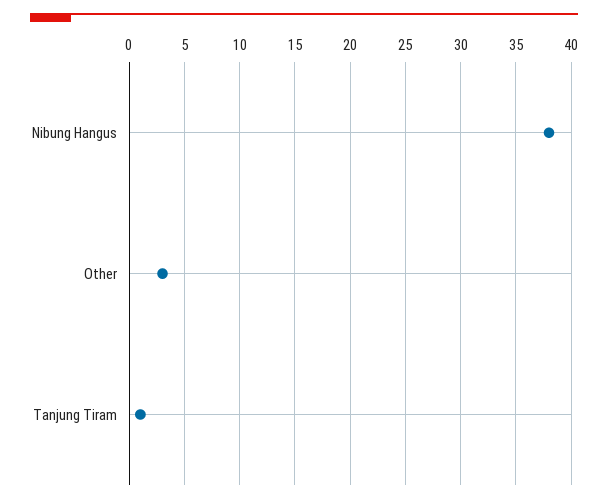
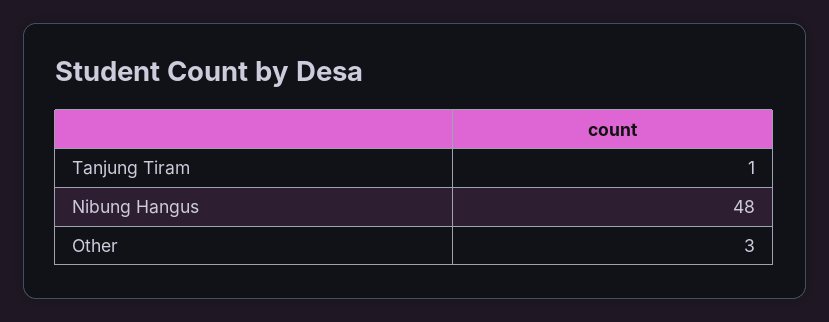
  {
-   "Nibung Hangus": 38,
+   "Nibung Hangus": 48,
    "Other": 3,
    "Tanjung Tiram": 1
  }

